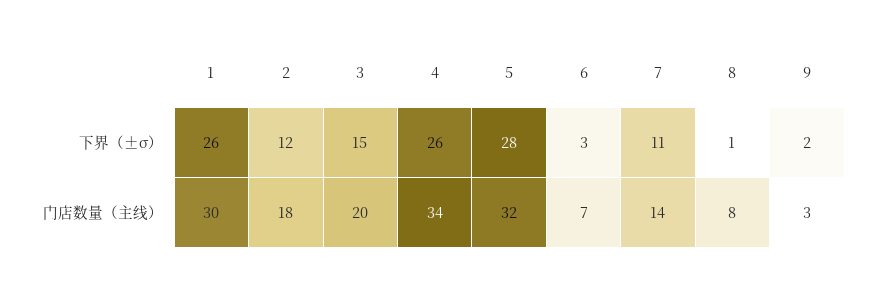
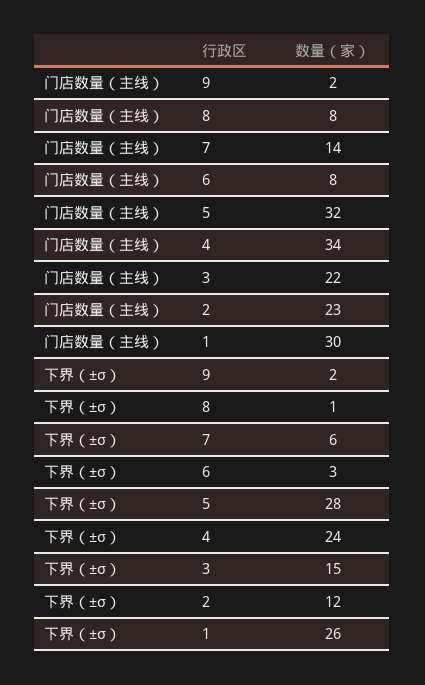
  {
    "1": {
      "下界（±σ）": 26,
      "门店数量（主线）": 30
    },
    "2": {
      "下界（±σ）": 12,
-     "门店数量（主线）": 18
+     "门店数量（主线）": 23
    },
    "3": {
      "下界（±σ）": 15,
-     "门店数量（主线）": 20
+     "门店数量（主线）": 22
    },
    "4": {
-     "下界（±σ）": 26,
+     "下界（±σ）": 24,
      "门店数量（主线）": 34
    },
    "5": {
      "下界（±σ）": 28,
      "门店数量（主线）": 32
    },
    "6": {
      "下界（±σ）": 3,
-     "门店数量（主线）": 7
+     "门店数量（主线）": 8
    },
    "7": {
-     "下界（±σ）": 11,
+     "下界（±σ）": 6,
      "门店数量（主线）": 14
    },
    "8": {
      "下界（±σ）": 1,
      "门店数量（主线）": 8
    },
    "9": {
      "下界（±σ）": 2,
-     "门店数量（主线）": 3
+     "门店数量（主线）": 2
    }
  }

